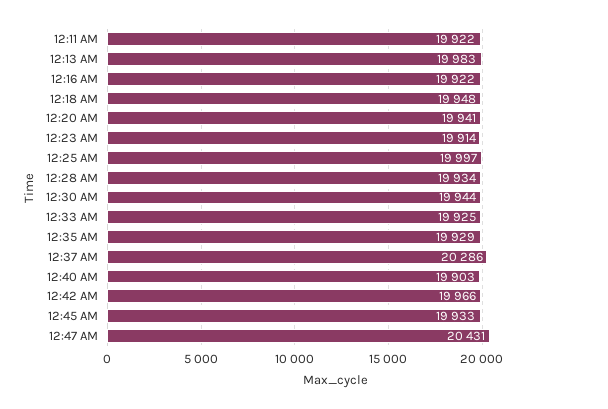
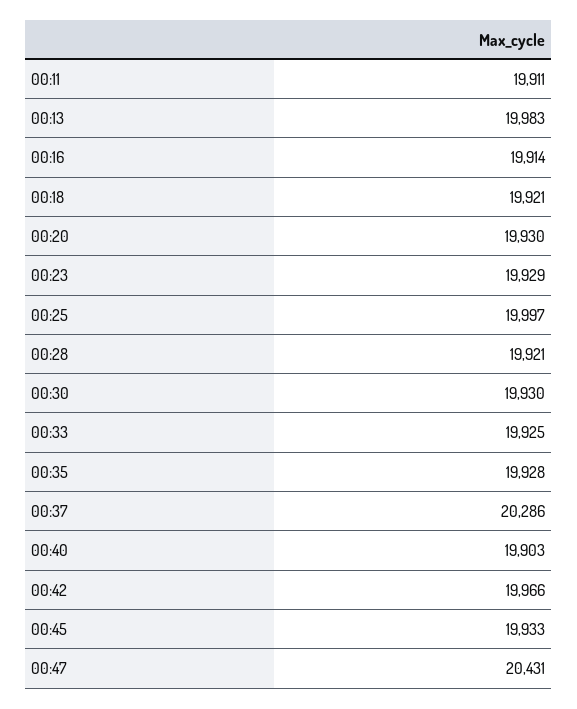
  {
-   "12:11 AM": 19922,
+   "12:11 AM": 19911,
    "12:13 AM": 19983,
-   "12:16 AM": 19922,
+   "12:16 AM": 19914,
-   "12:18 AM": 19948,
+   "12:18 AM": 19921,
-   "12:20 AM": 19941,
+   "12:20 AM": 19930,
-   "12:23 AM": 19914,
+   "12:23 AM": 19929,
    "12:25 AM": 19997,
-   "12:28 AM": 19934,
+   "12:28 AM": 19921,
-   "12:30 AM": 19944,
+   "12:30 AM": 19930,
    "12:33 AM": 19925,
-   "12:35 AM": 19929,
+   "12:35 AM": 19928,
    "12:37 AM": 20286,
    "12:40 AM": 19903,
    "12:42 AM": 19966,
    "12:45 AM": 19933,
    "12:47 AM": 20431
  }

